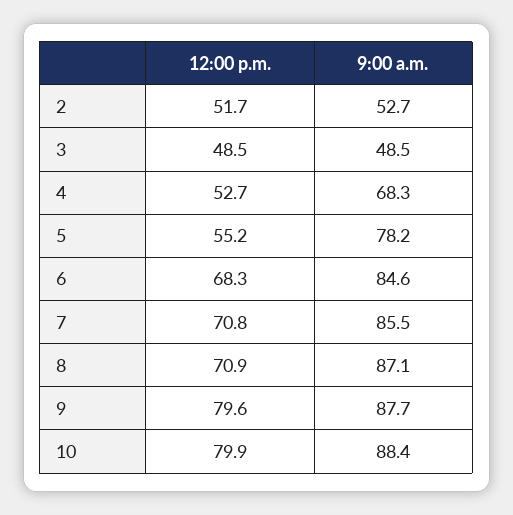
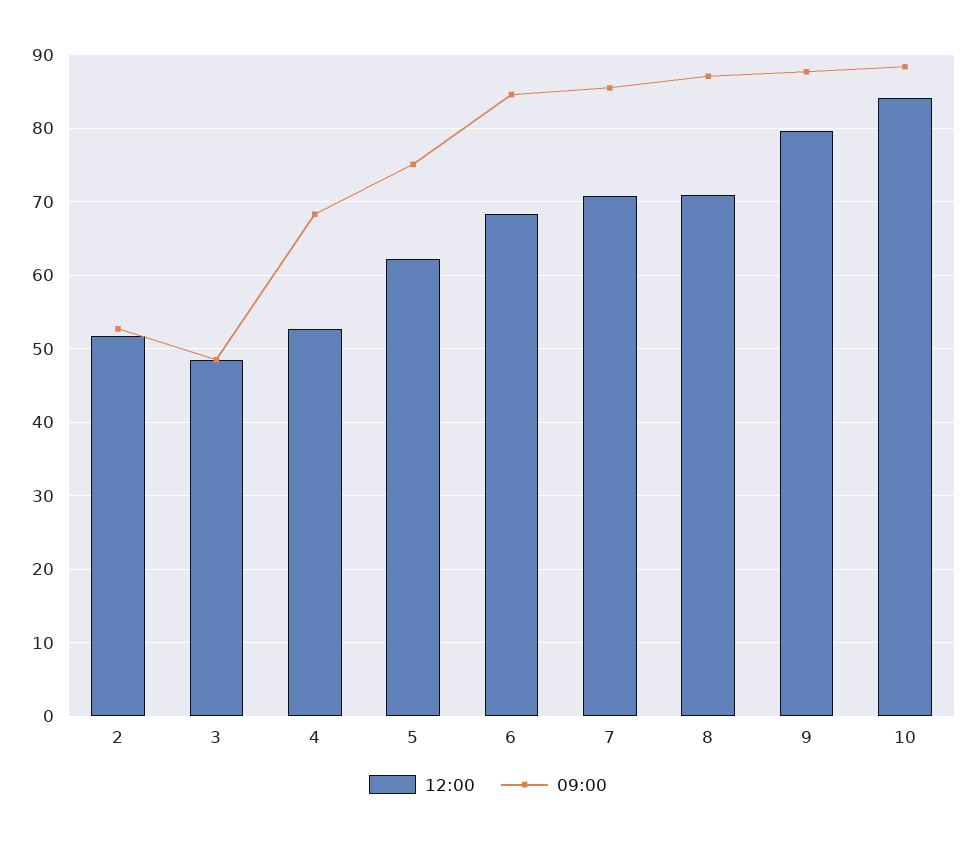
  {
    "12:00 p.m.": {
      "2": 51.7,
      "3": 48.5,
      "4": 52.7,
-     "5": 55.2,
+     "5": 62,
      "6": 68.3,
      "7": 70.8,
      "8": 70.9,
      "9": 79.6,
-     "10": 79.9
+     "10": 84
    },
    "9:00 a.m.": {
      "2": 52.7,
      "3": 48.5,
      "4": 68.3,
-     "5": 78.2,
+     "5": 75,
      "6": 84.6,
      "7": 85.5,
      "8": 87.1,
      "9": 87.7,
      "10": 88.4
    }
  }

